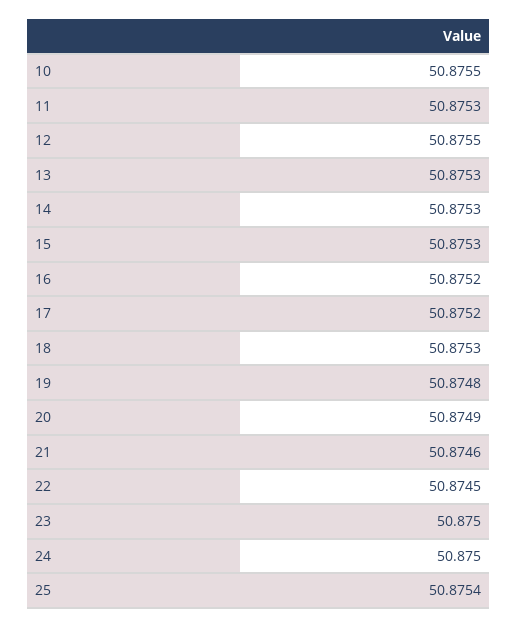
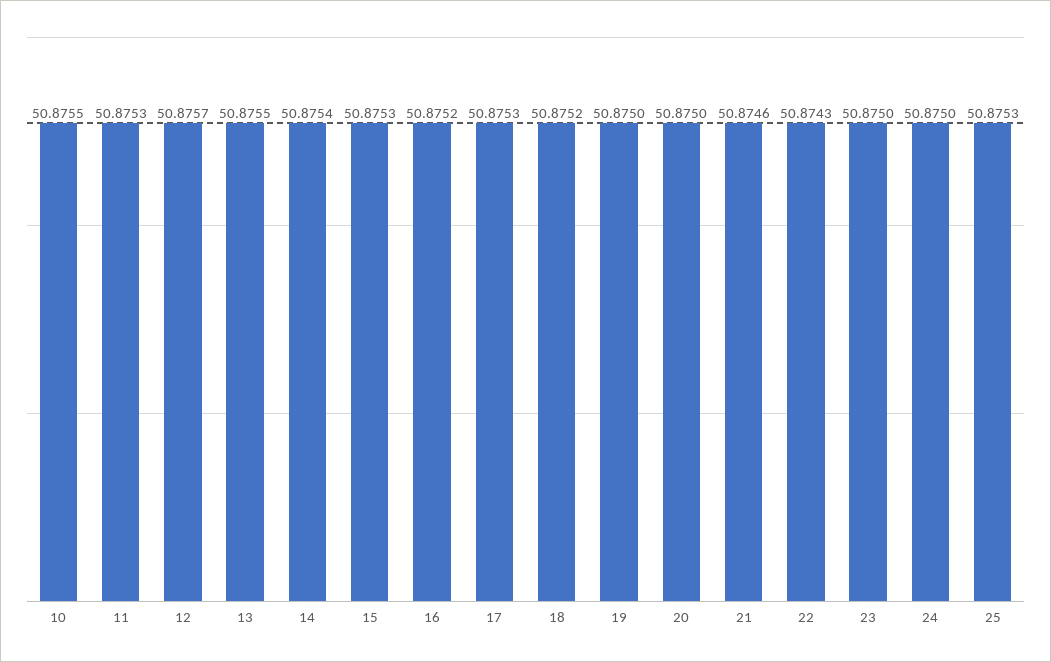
  {
    "10": 50.8755,
    "11": 50.8753,
-   "12": 50.8755,
+   "12": 50.8757,
-   "13": 50.8753,
+   "13": 50.8755,
-   "14": 50.8753,
+   "14": 50.8754,
    "15": 50.8753,
    "16": 50.8752,
-   "17": 50.8752,
+   "17": 50.8753,
-   "18": 50.8753,
+   "18": 50.8752,
-   "19": 50.8748,
+   "19": 50.875,
-   "20": 50.8749,
+   "20": 50.875,
    "21": 50.8746,
-   "22": 50.8745,
+   "22": 50.8743,
    "23": 50.875,
    "24": 50.875,
-   "25": 50.8754
+   "25": 50.8753
  }

